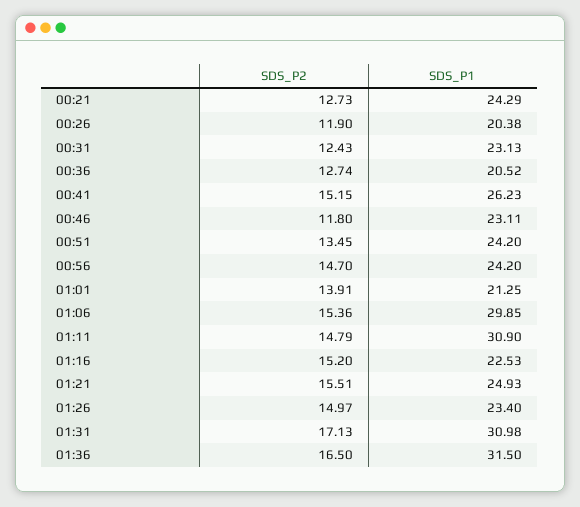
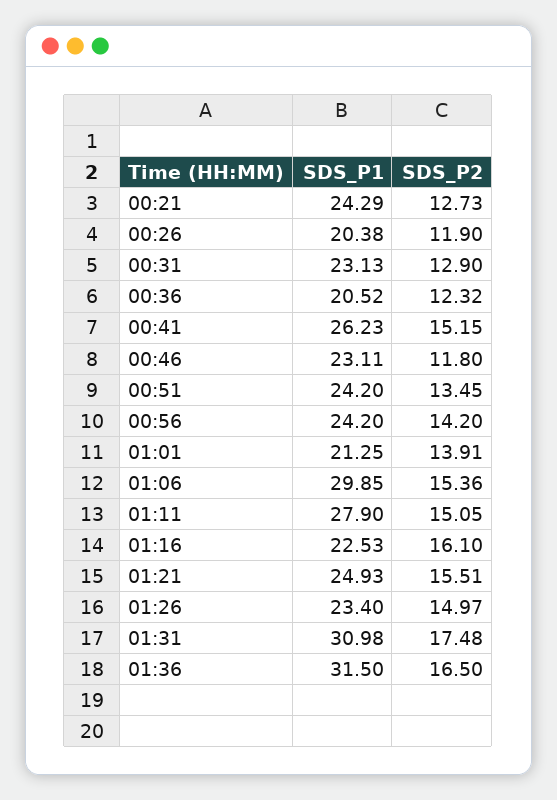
  {
    "SDS_P2": {
      "00:21": 12.73,
      "00:26": 11.9,
-     "00:31": 12.43,
+     "00:31": 12.9,
-     "00:36": 12.74,
+     "00:36": 12.32,
      "00:41": 15.15,
      "00:46": 11.8,
      "00:51": 13.45,
-     "00:56": 14.7,
+     "00:56": 14.2,
      "01:01": 13.91,
      "01:06": 15.36,
-     "01:11": 14.79,
+     "01:11": 15.05,
-     "01:16": 15.2,
+     "01:16": 16.1,
      "01:21": 15.51,
      "01:26": 14.97,
-     "01:31": 17.13,
+     "01:31": 17.48,
      "01:36": 16.5
    },
    "SDS_P1": {
      "00:21": 24.29,
      "00:26": 20.38,
      "00:31": 23.13,
      "00:36": 20.52,
      "00:41": 26.23,
      "00:46": 23.11,
      "00:51": 24.2,
      "00:56": 24.2,
      "01:01": 21.25,
      "01:06": 29.85,
-     "01:11": 30.9,
+     "01:11": 27.9,
      "01:16": 22.53,
      "01:21": 24.93,
      "01:26": 23.4,
      "01:31": 30.98,
      "01:36": 31.5
    }
  }

